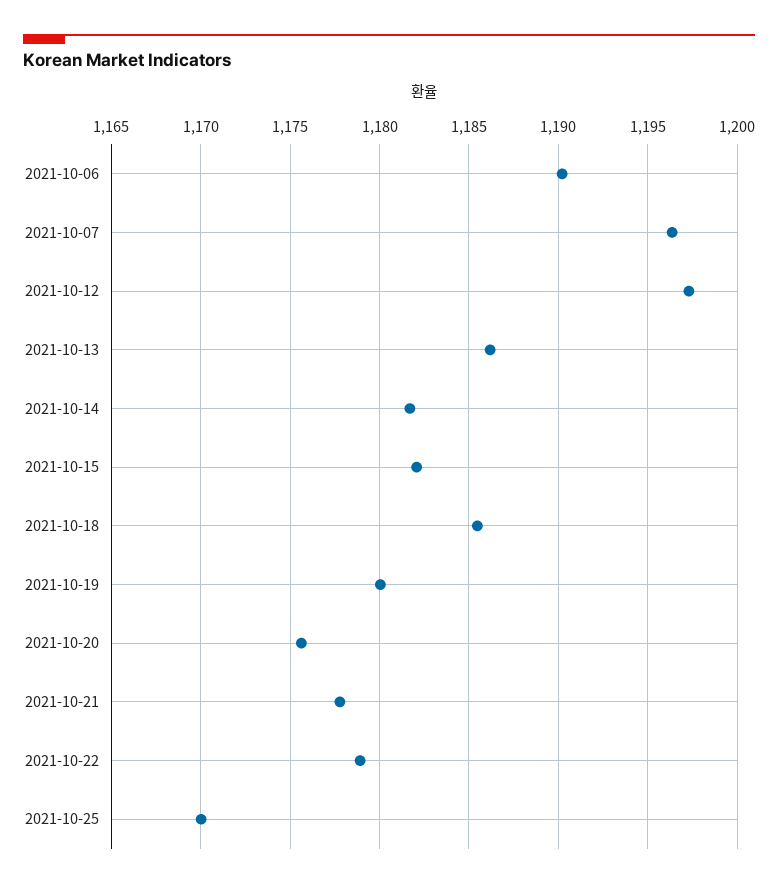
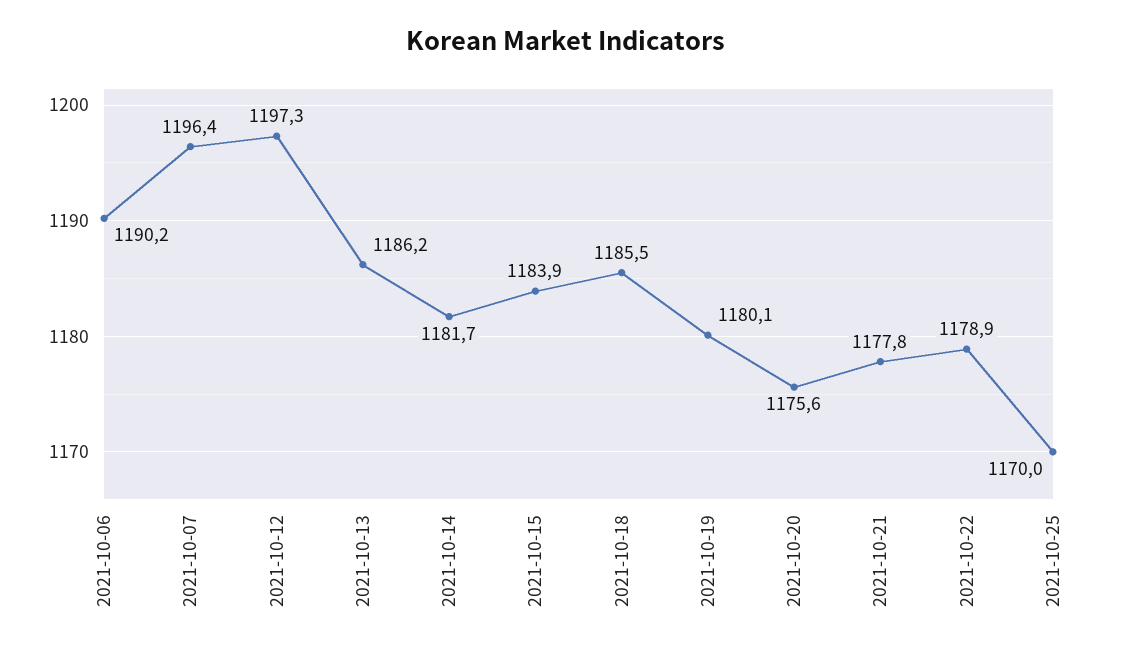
  {
    "2021-10-06": 1190.2,
    "2021-10-07": 1196.4,
    "2021-10-12": 1197.3,
    "2021-10-13": 1186.2,
    "2021-10-14": 1181.7,
-   "2021-10-15": 1182,
+   "2021-10-15": 1183.9,
    "2021-10-18": 1185.5,
    "2021-10-19": 1180.1,
    "2021-10-20": 1175.6,
    "2021-10-21": 1177.8,
    "2021-10-22": 1178.9,
    "2021-10-25": 1170
  }

